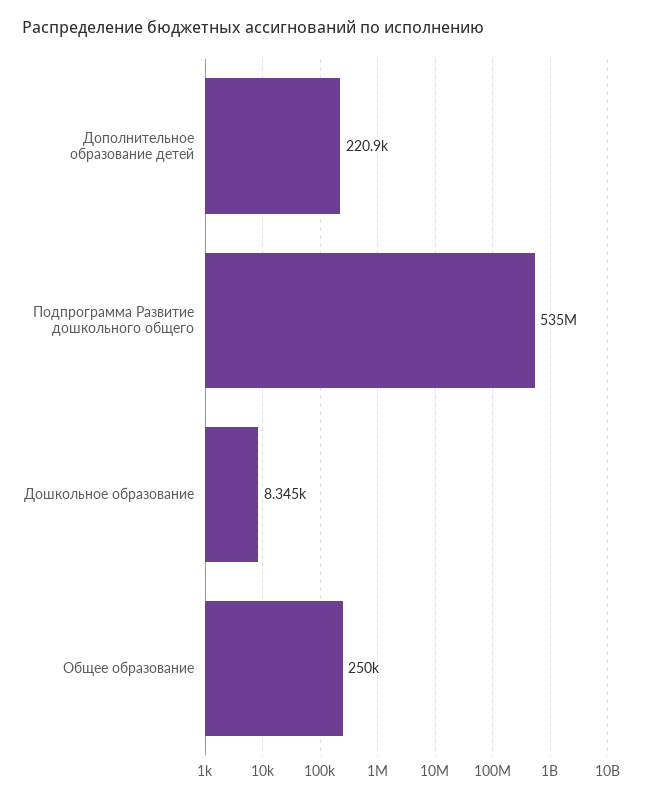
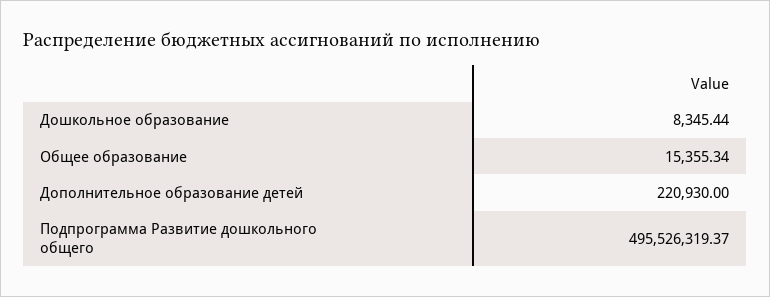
  {
    "Дополнительное образование детей": 220930,
-   "Подпрограмма Развитие дошкольного общего": 535000000,
+   "Подпрограмма Развитие дошкольного общего": 495526319.37,
    "Дошкольное образование": 8345.44,
-   "Общее образование": 250000
+   "Общее образование": 15355.34
  }

